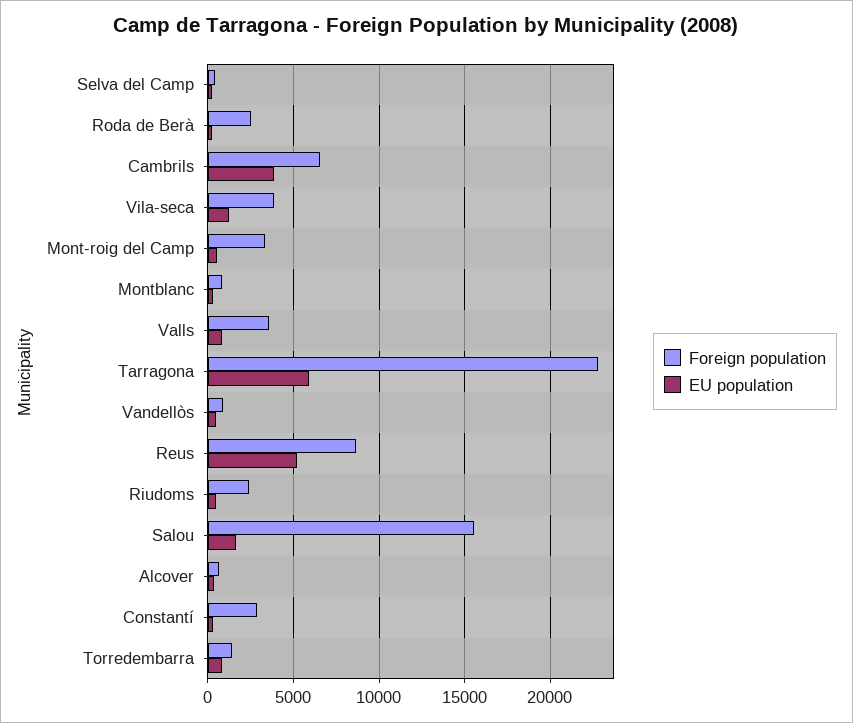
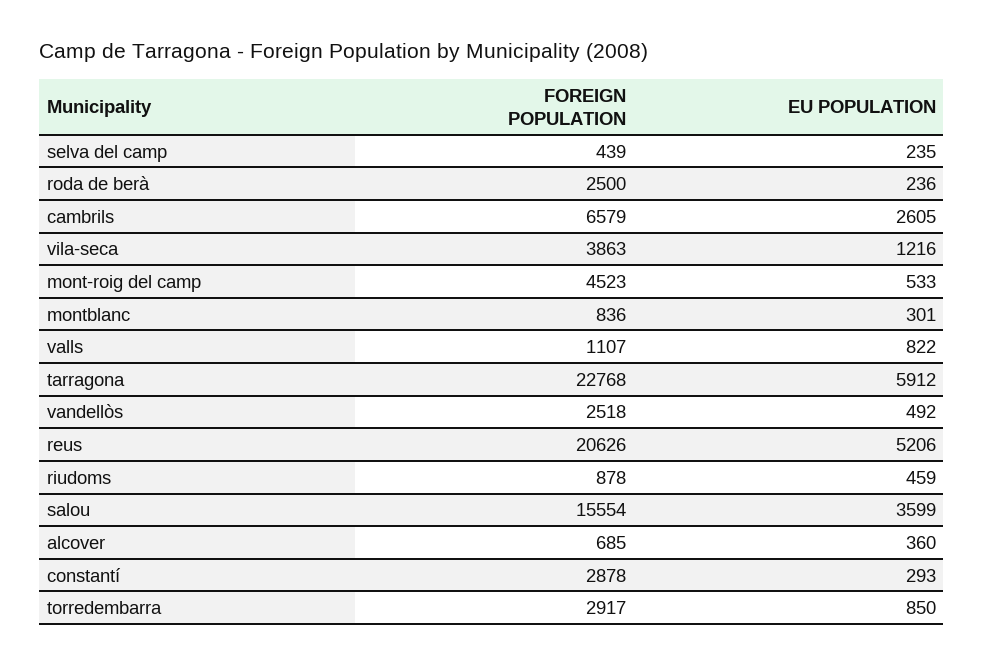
  {
    "Foreign population": {
      "Selva del Camp": 439,
      "Roda de Berà": 2500,
      "Cambrils": 6579,
      "Vila-seca": 3863,
-     "Mont-roig del Camp": 3500,
+     "Mont-roig del Camp": 4523,
      "Montblanc": 836,
-     "Valls": 3500,
+     "Valls": 1107,
      "Tarragona": 22768,
-     "Vandellòs": 1000,
+     "Vandellòs": 2518,
-     "Reus": 8500,
+     "Reus": 20626,
-     "Riudoms": 2500,
+     "Riudoms": 878,
      "Salou": 15554,
      "Alcover": 685,
      "Constantí": 2878,
-     "Torredembarra": 1500
+     "Torredembarra": 2917
    },
    "EU population": {
      "Selva del Camp": 235,
      "Roda de Berà": 236,
-     "Cambrils": 4000,
+     "Cambrils": 2605,
      "Vila-seca": 1216,
      "Mont-roig del Camp": 533,
      "Montblanc": 301,
      "Valls": 822,
      "Tarragona": 5912,
      "Vandellòs": 492,
      "Reus": 5206,
      "Riudoms": 459,
-     "Salou": 1500,
+     "Salou": 3599,
      "Alcover": 360,
      "Constantí": 293,
      "Torredembarra": 850
    }
  }

